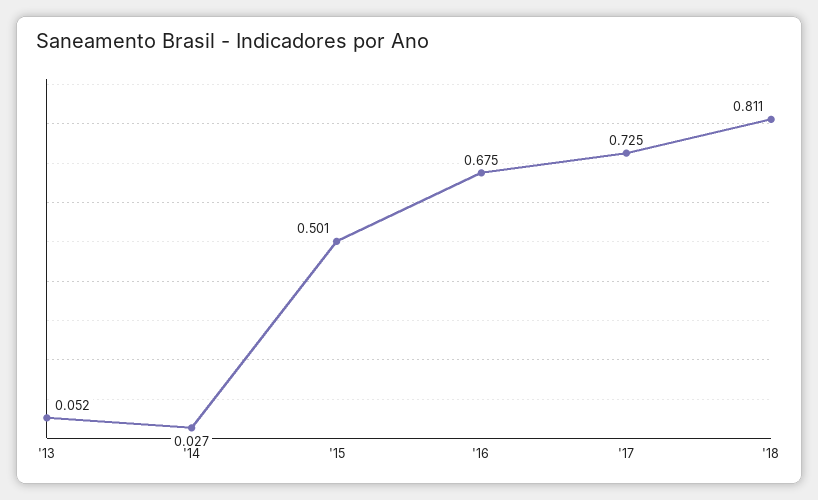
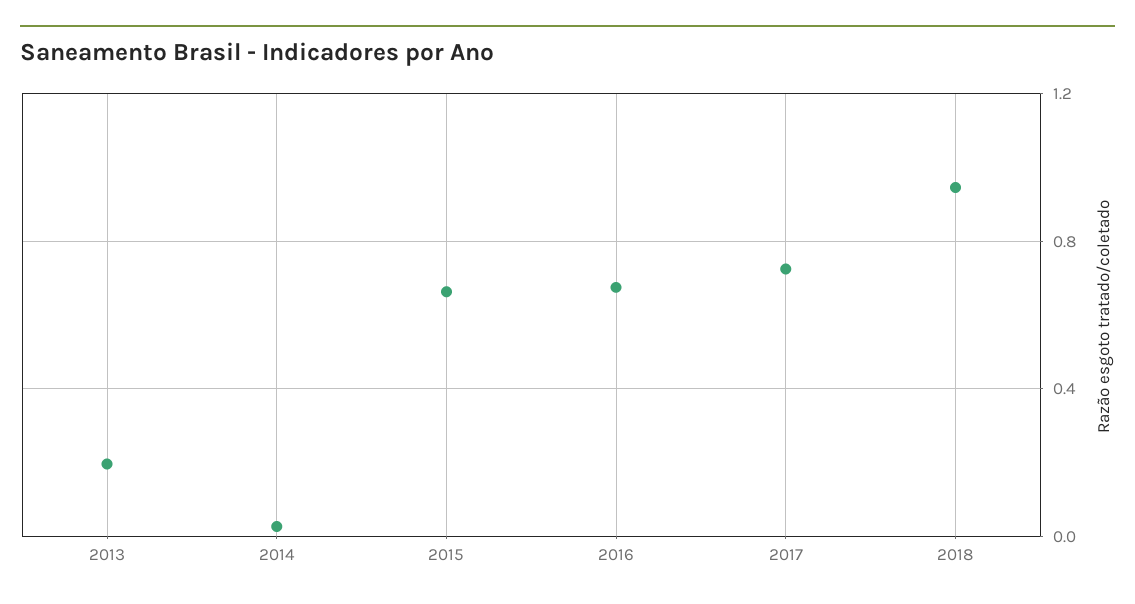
  {
-   "'13": 0.052,
+   "'13": 0.2,
    "'14": 0.027,
-   "'15": 0.501,
+   "'15": 0.65,
    "'16": 0.675,
    "'17": 0.725,
-   "'18": 0.811
+   "'18": 0.95
  }

